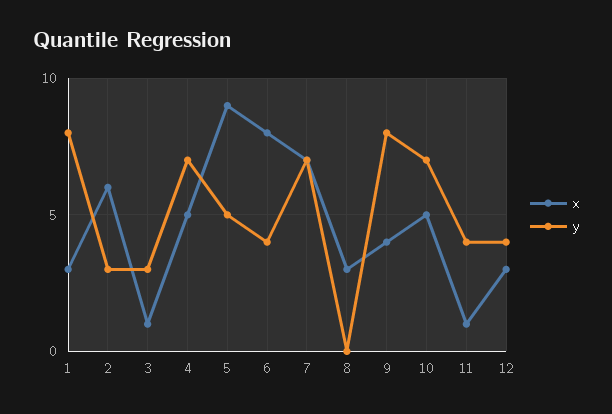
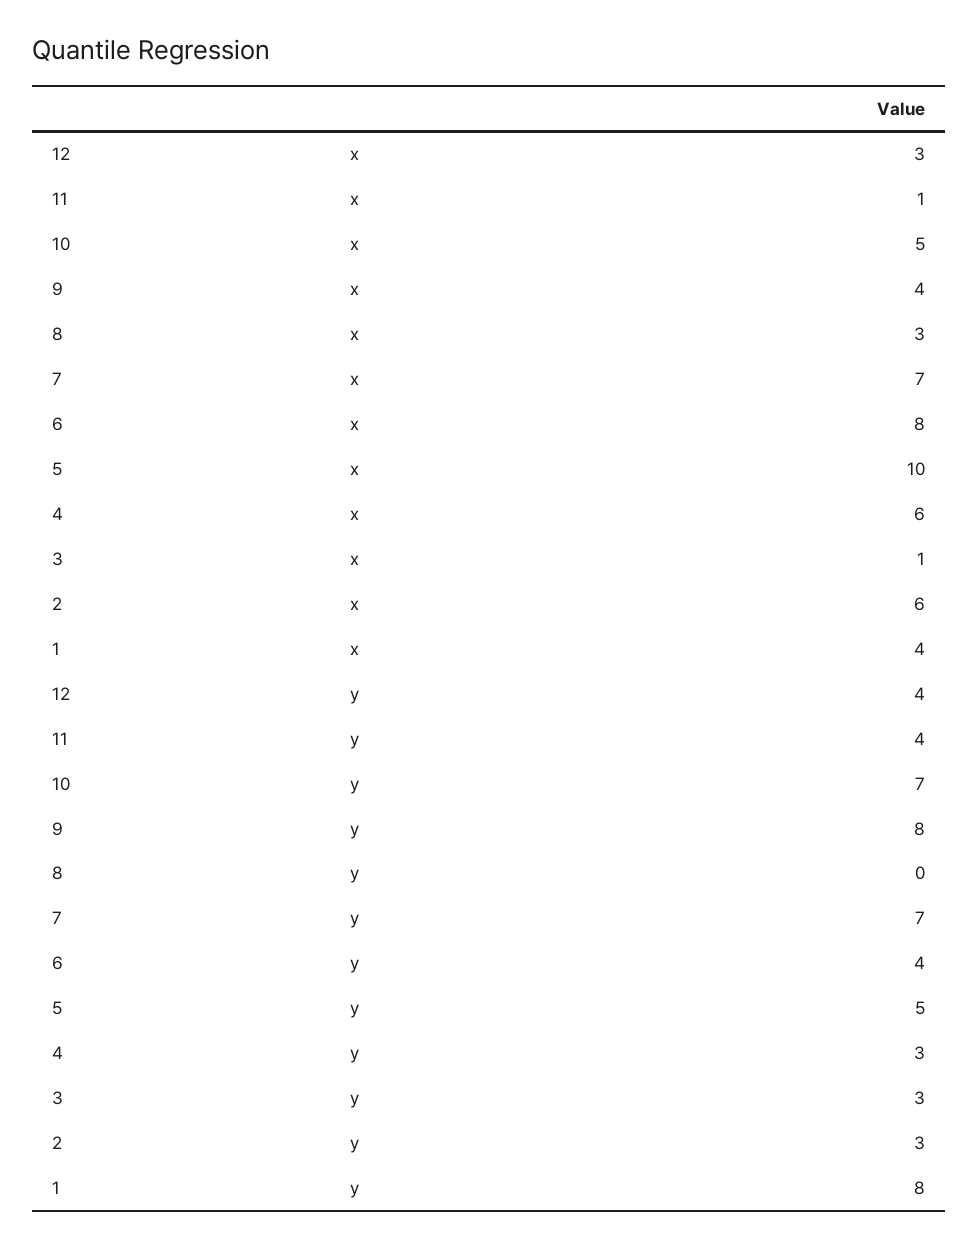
  {
    "x": {
-     "1": 3,
+     "1": 4,
      "2": 6,
      "3": 1,
-     "4": 5,
+     "4": 6,
-     "5": 9,
+     "5": 10,
      "6": 8,
      "7": 7,
      "8": 3,
      "9": 4,
      "10": 5,
      "11": 1,
      "12": 3
    },
    "y": {
      "1": 8,
      "2": 3,
      "3": 3,
-     "4": 7,
+     "4": 3,
      "5": 5,
      "6": 4,
      "7": 7,
      "8": 0,
      "9": 8,
      "10": 7,
      "11": 4,
      "12": 4
    }
  }

